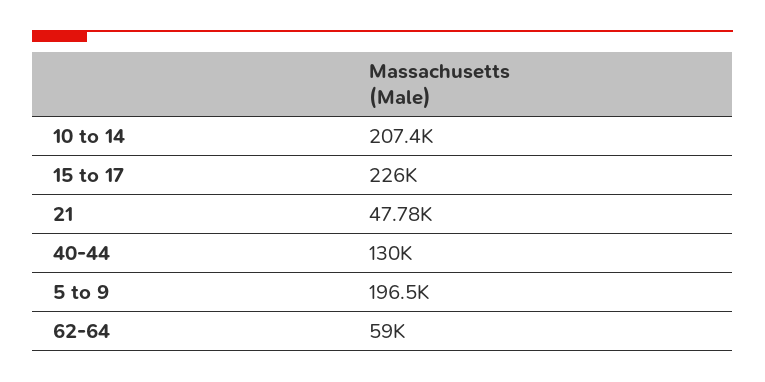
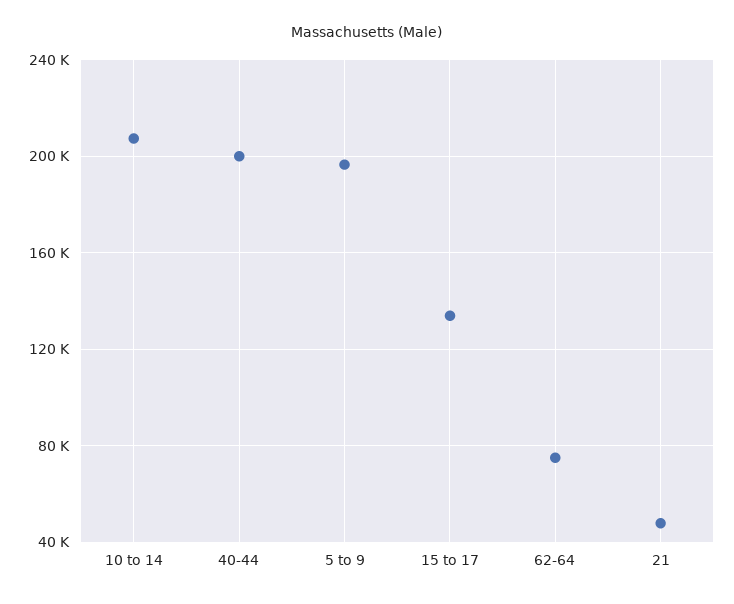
  {
    "10 to 14": 207400,
-   "15 to 17": 226000,
+   "15 to 17": 135000,
    "21": 47780,
-   "40-44": 130000,
+   "40-44": 200000,
    "5 to 9": 196500,
-   "62-64": 59000
+   "62-64": 75000
  }

